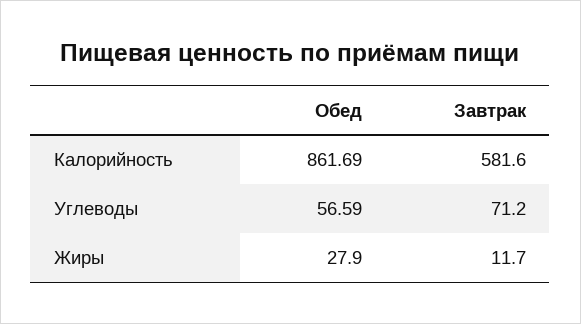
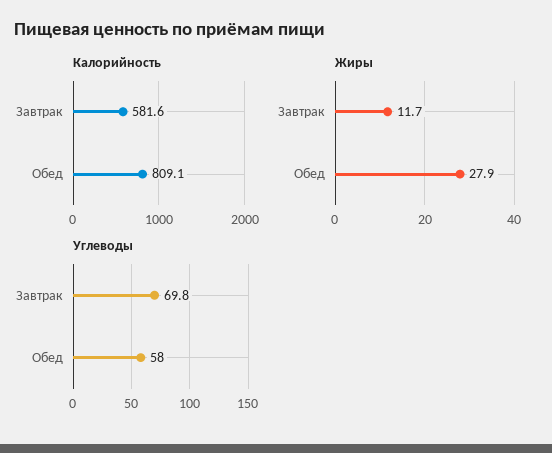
  {
    "Калорийность": {
-     "Обед": 861.69,
+     "Обед": 809.1,
      "Завтрак": 581.6
    },
    "Углеводы": {
-     "Обед": 56.59,
+     "Обед": 58,
-     "Завтрак": 71.2
+     "Завтрак": 69.8
    },
    "Жиры": {
      "Обед": 27.9,
      "Завтрак": 11.7
    }
  }

